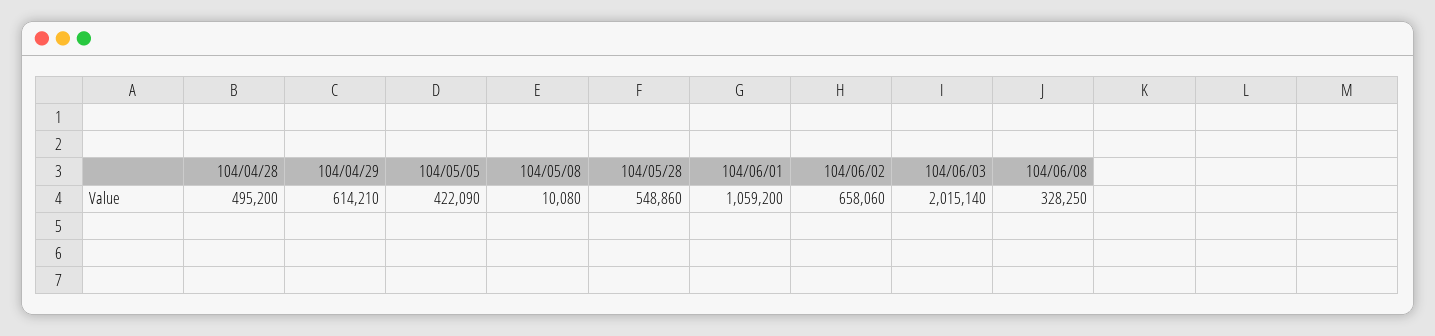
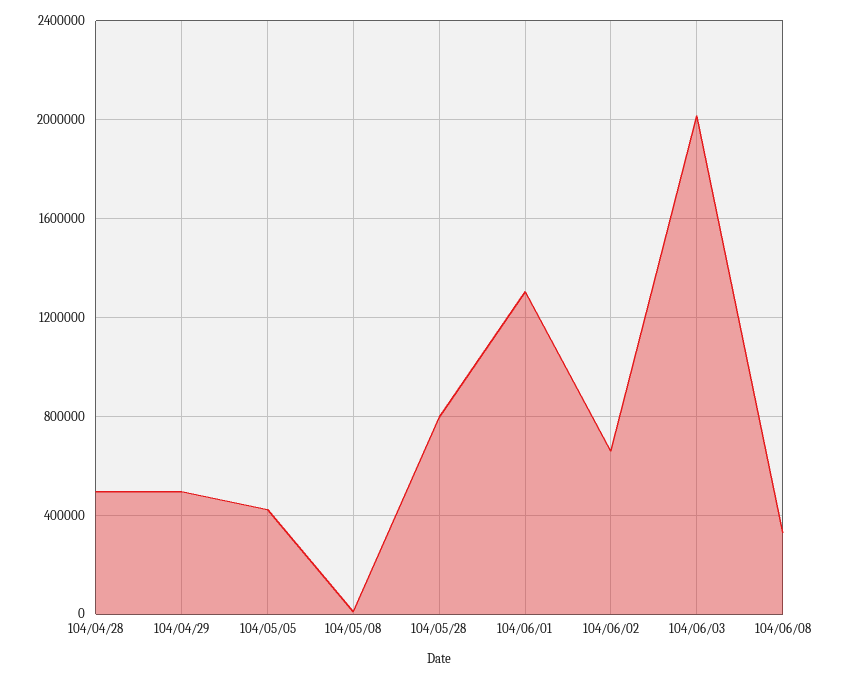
  {
    "104/04/28": 495200,
-   "104/04/29": 614210,
+   "104/04/29": 500000,
    "104/05/05": 422090,
    "104/05/08": 10080,
-   "104/05/28": 548860,
+   "104/05/28": 800000,
-   "104/06/01": 1059200,
+   "104/06/01": 1300000,
    "104/06/02": 658060,
    "104/06/03": 2015140,
    "104/06/08": 328250
  }

